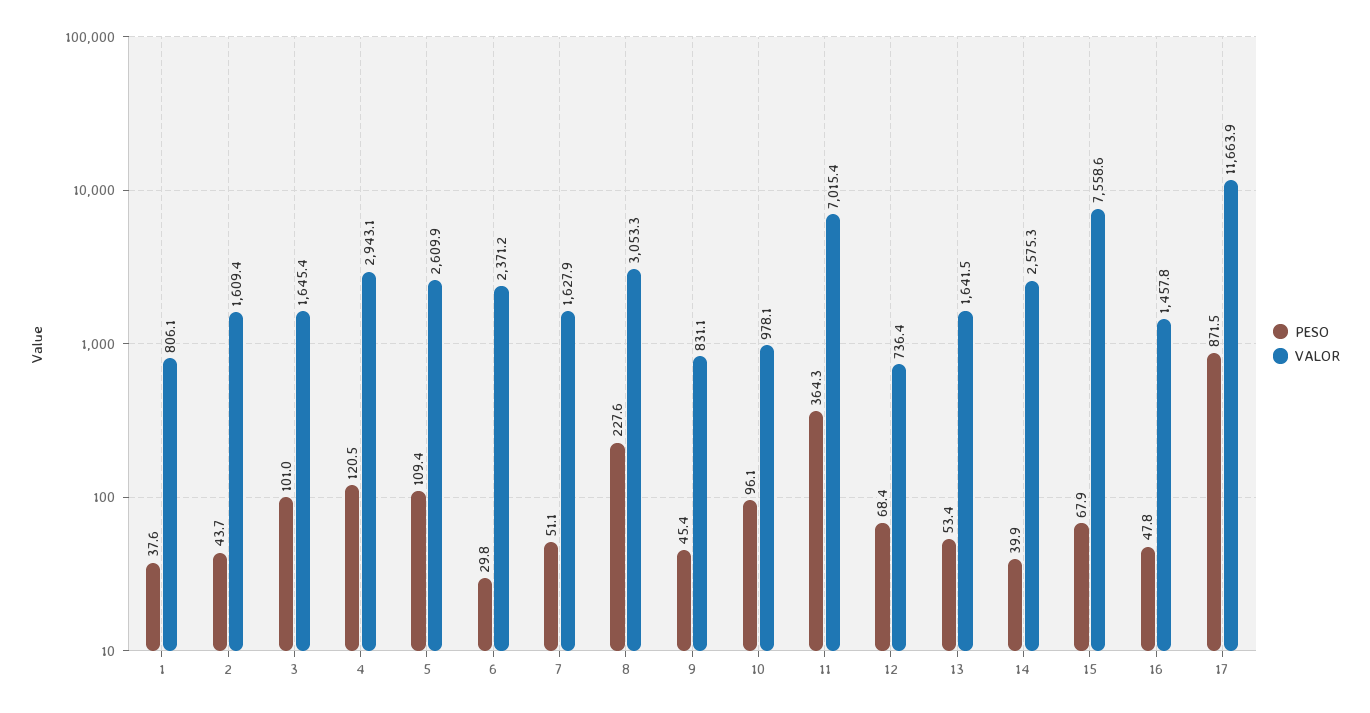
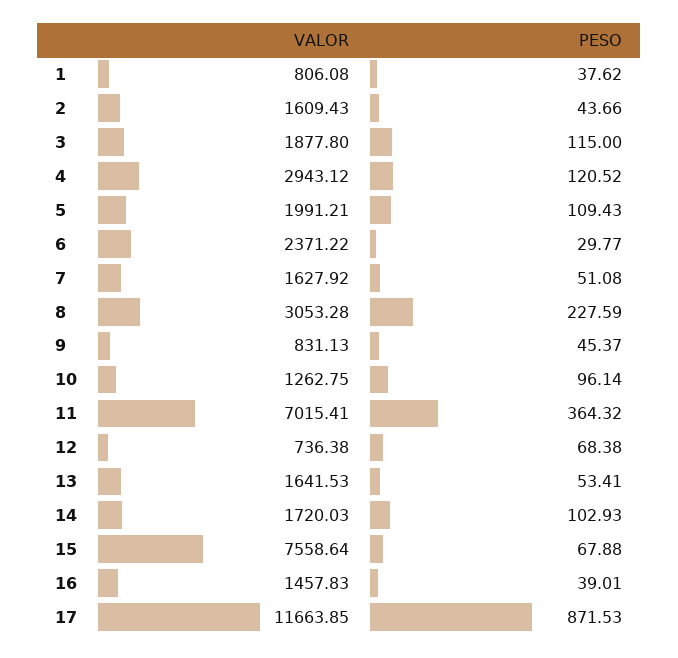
  {
    "PESO": {
      "1": 37.62,
      "2": 43.66,
-     "3": 101,
+     "3": 115,
      "4": 120.52,
      "5": 109.43,
      "6": 29.77,
      "7": 51.08,
      "8": 227.59,
      "9": 45.37,
      "10": 96.14,
      "11": 364.32,
      "12": 68.38,
      "13": 53.41,
-     "14": 39.9,
+     "14": 102.93,
      "15": 67.88,
-     "16": 47.8,
+     "16": 39.01,
      "17": 871.53
    },
    "VALOR": {
      "1": 806.08,
      "2": 1609.43,
-     "3": 1645.4,
+     "3": 1877.8,
      "4": 2943.12,
-     "5": 2609.9,
+     "5": 1991.21,
      "6": 2371.22,
      "7": 1627.92,
      "8": 3053.28,
      "9": 831.13,
-     "10": 978.1,
+     "10": 1262.75,
      "11": 7015.41,
      "12": 736.38,
      "13": 1641.53,
-     "14": 2575.3,
+     "14": 1720.03,
      "15": 7558.64,
      "16": 1457.83,
      "17": 11663.85
    }
  }

